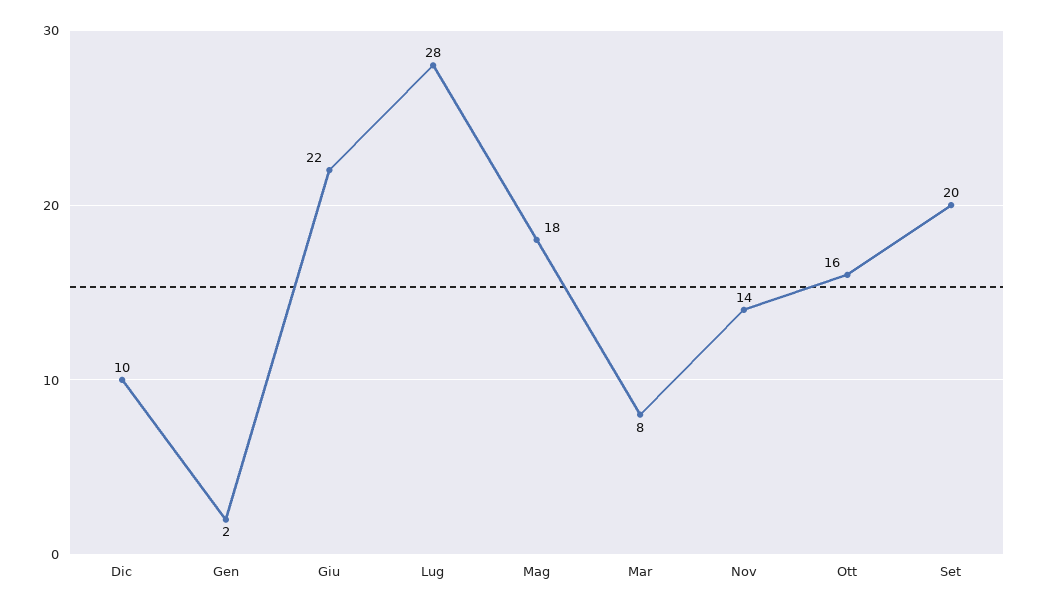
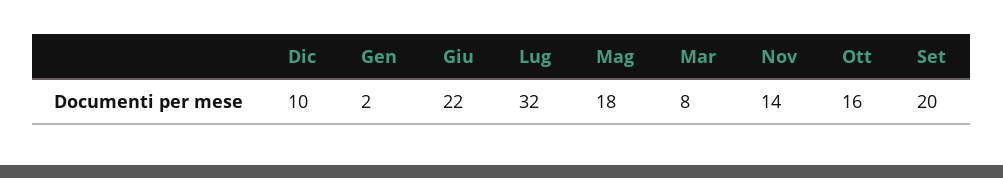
  {
    "Dic": 10,
    "Gen": 2,
    "Giu": 22,
-   "Lug": 28,
+   "Lug": 32,
    "Mag": 18,
    "Mar": 8,
    "Nov": 14,
    "Ott": 16,
    "Set": 20
  }

